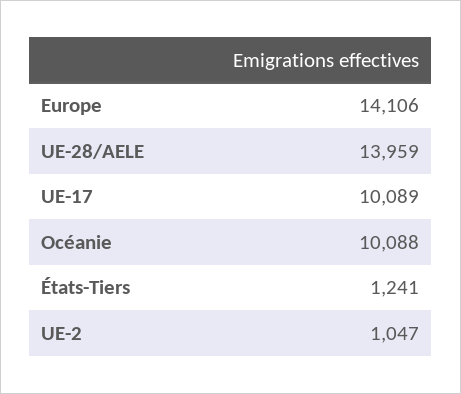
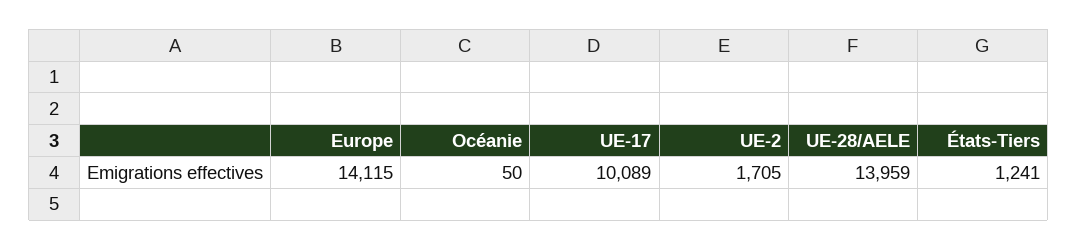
  {
-   "Europe": 14106,
+   "Europe": 14115,
    "UE-28/AELE": 13959,
    "UE-17": 10089,
-   "Océanie": 10088,
+   "Océanie": 50,
    "États-Tiers": 1241,
-   "UE-2": 1047
+   "UE-2": 1705
  }

